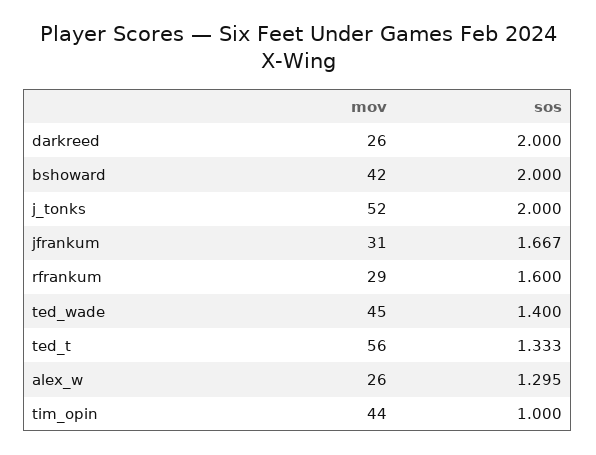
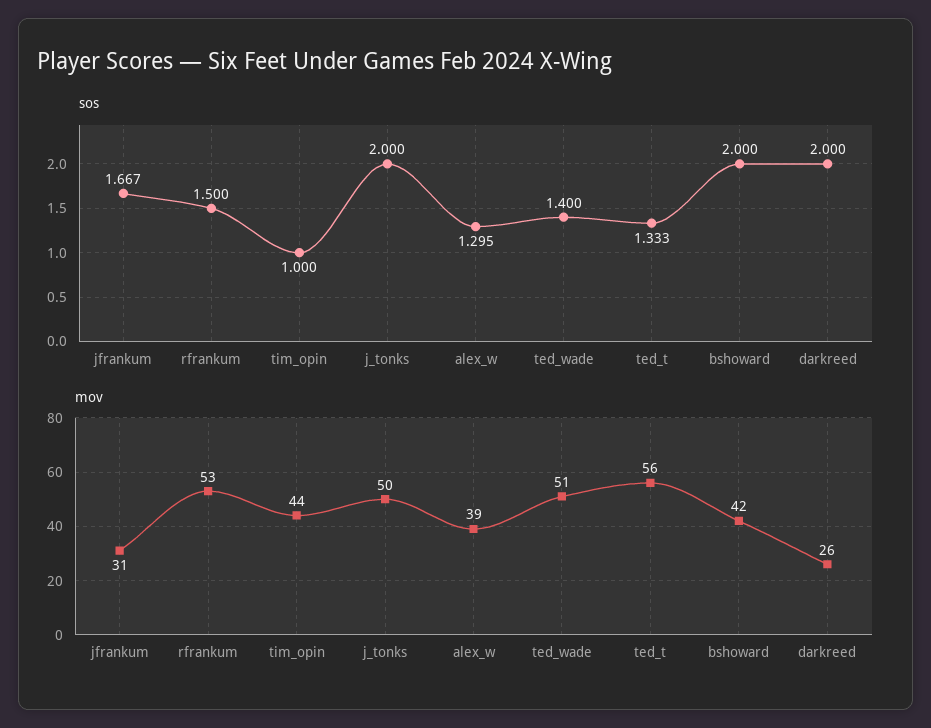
  {
    "mov": {
      "darkreed": 26,
      "bshoward": 42,
-     "j_tonks": 52,
+     "j_tonks": 50,
      "jfrankum": 31,
-     "rfrankum": 29,
+     "rfrankum": 53,
-     "ted_wade": 45,
+     "ted_wade": 51,
      "ted_t": 56,
-     "alex_w": 26,
+     "alex_w": 39,
      "tim_opin": 44
    },
    "sos": {
      "darkreed": 2,
      "bshoward": 2,
      "j_tonks": 2,
      "jfrankum": 1.667,
-     "rfrankum": 1.6,
+     "rfrankum": 1.5,
      "ted_wade": 1.4,
      "ted_t": 1.333,
      "alex_w": 1.295,
      "tim_opin": 1
    }
  }

